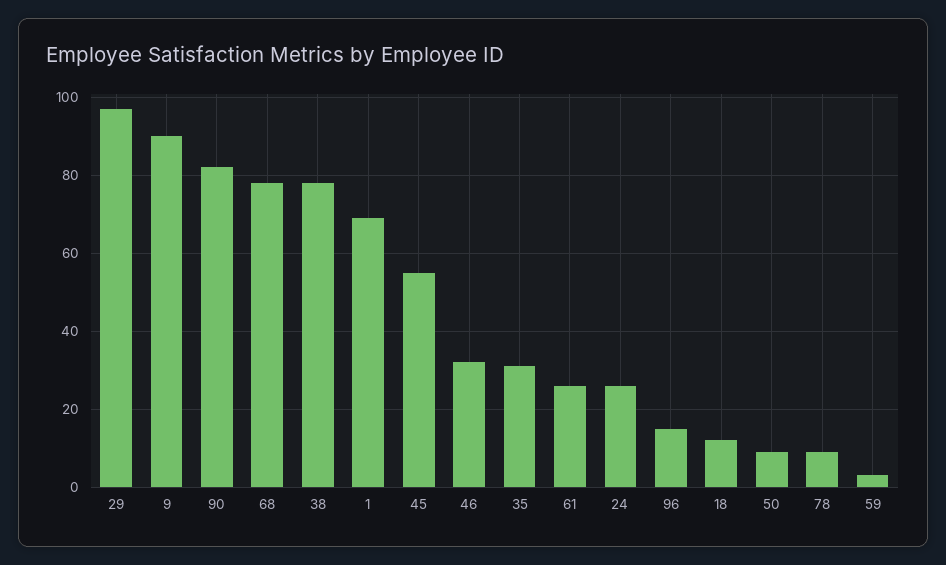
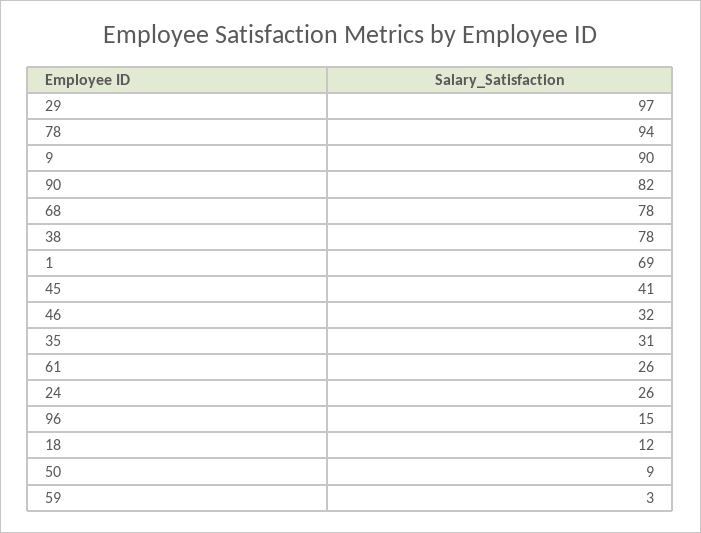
  {
    "29": 97,
    "9": 90,
    "90": 82,
    "68": 78,
    "38": 78,
    "1": 69,
-   "45": 55,
+   "45": 41,
    "46": 32,
    "35": 31,
    "61": 26,
    "24": 26,
    "96": 15,
    "18": 12,
    "50": 9,
-   "78": 10,
+   "78": 94,
    "59": 3
  }

